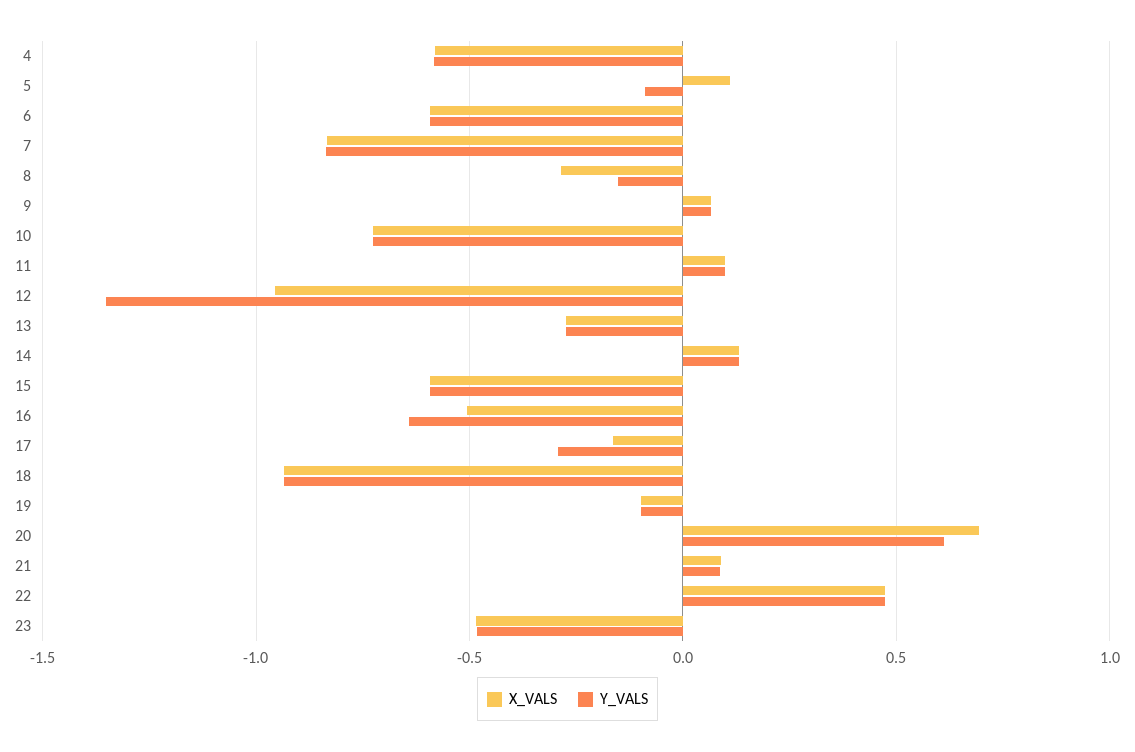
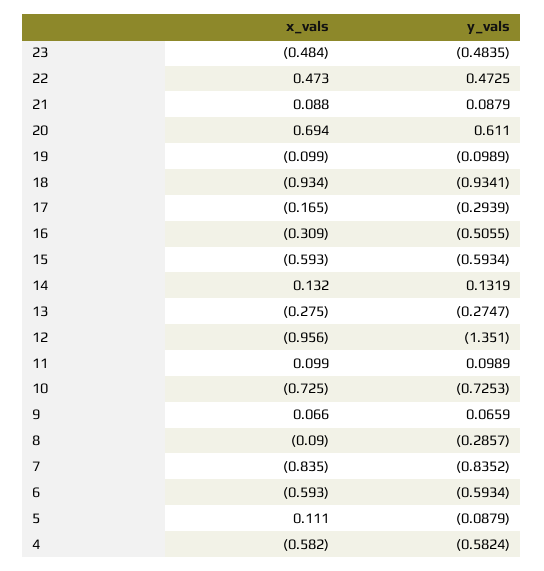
  {
    "X_VALS": {
      "4": -0.582,
      "5": 0.111,
      "6": -0.593,
      "7": -0.835,
-     "8": -0.3,
+     "8": -0.09,
      "9": 0.066,
      "10": -0.725,
      "11": 0.099,
      "12": -0.956,
      "13": -0.275,
      "14": 0.132,
      "15": -0.593,
-     "16": -0.5,
+     "16": -0.309,
      "17": -0.165,
      "18": -0.934,
      "19": -0.099,
      "20": 0.694,
      "21": 0.088,
      "22": 0.473,
      "23": -0.484
    },
    "Y_VALS": {
      "4": -0.5824,
      "5": -0.0879,
      "6": -0.5934,
      "7": -0.8352,
-     "8": -0.15,
+     "8": -0.2857,
      "9": 0.0659,
      "10": -0.7253,
      "11": 0.0989,
      "12": -1.351,
      "13": -0.2747,
      "14": 0.1319,
      "15": -0.5934,
-     "16": -0.65,
+     "16": -0.5055,
      "17": -0.2939,
      "18": -0.9341,
      "19": -0.0989,
      "20": 0.611,
      "21": 0.0879,
      "22": 0.4725,
      "23": -0.4835
    }
  }

